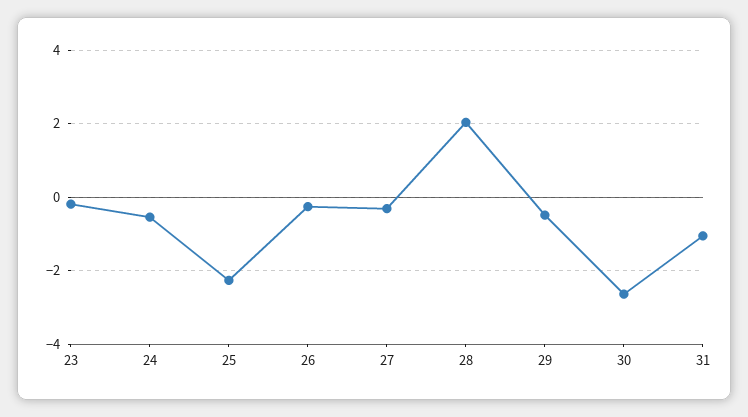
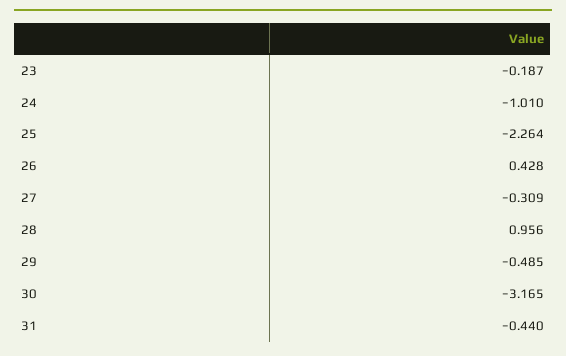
  {
    "23": -0.187,
-   "24": -0.6,
+   "24": -1.01,
    "25": -2.264,
-   "26": -0.2,
+   "26": 0.428,
    "27": -0.309,
-   "28": 2,
+   "28": 0.956,
    "29": -0.485,
-   "30": -2.6,
+   "30": -3.165,
-   "31": -1
+   "31": -0.44
  }

